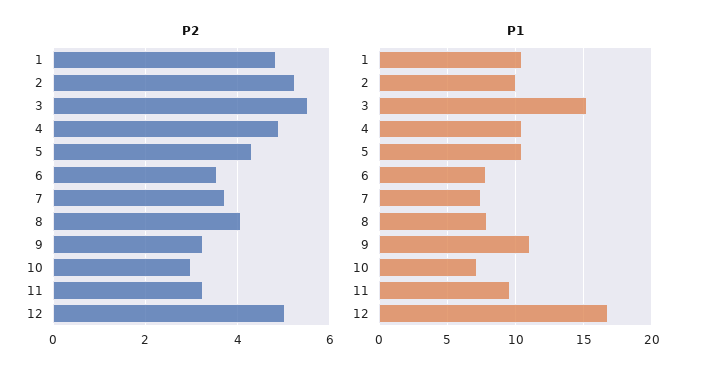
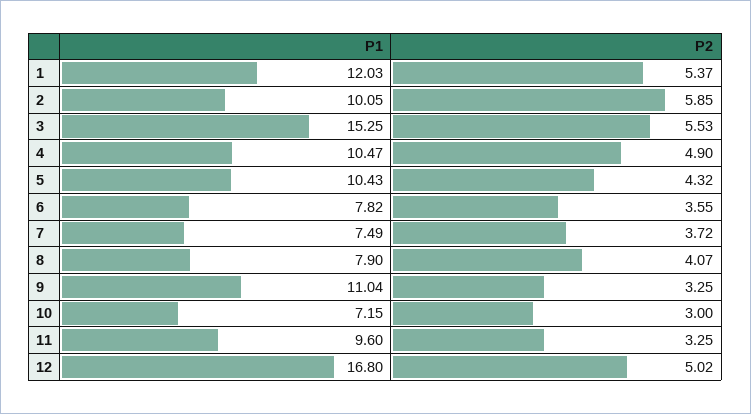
  {
    "P2": {
-     "1": 4.8,
+     "1": 5.37,
-     "2": 5.2,
+     "2": 5.85,
      "3": 5.53,
      "4": 4.9,
      "5": 4.32,
      "6": 3.55,
      "7": 3.72,
      "8": 4.07,
      "9": 3.25,
      "10": 3,
      "11": 3.25,
      "12": 5.02
    },
    "P1": {
-     "1": 10.5,
+     "1": 12.03,
      "2": 10.05,
      "3": 15.25,
      "4": 10.47,
      "5": 10.43,
      "6": 7.82,
      "7": 7.49,
      "8": 7.9,
      "9": 11.04,
      "10": 7.15,
      "11": 9.6,
      "12": 16.8
    }
  }

